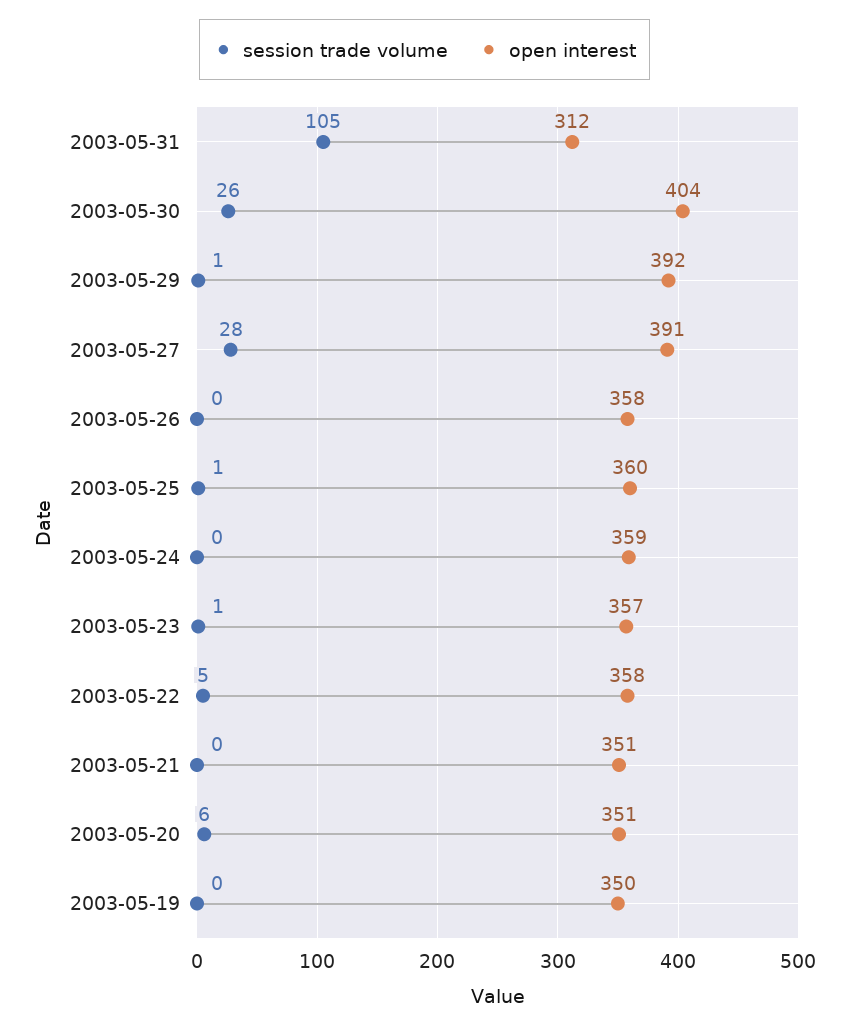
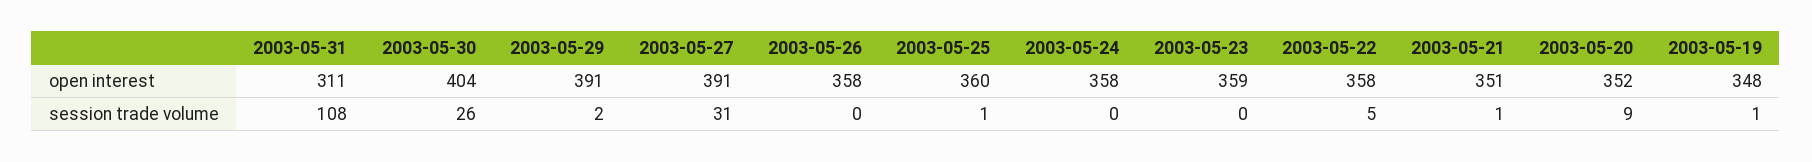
  {
    "session trade volume": {
-     "2003-05-31": 105,
+     "2003-05-31": 108,
      "2003-05-30": 26,
-     "2003-05-29": 1,
+     "2003-05-29": 2,
-     "2003-05-27": 28,
+     "2003-05-27": 31,
      "2003-05-26": 0,
      "2003-05-25": 1,
      "2003-05-24": 0,
-     "2003-05-23": 1,
+     "2003-05-23": 0,
      "2003-05-22": 5,
-     "2003-05-21": 0,
+     "2003-05-21": 1,
-     "2003-05-20": 6,
+     "2003-05-20": 9,
-     "2003-05-19": 0
+     "2003-05-19": 1
    },
    "open interest": {
-     "2003-05-31": 312,
+     "2003-05-31": 311,
      "2003-05-30": 404,
-     "2003-05-29": 392,
+     "2003-05-29": 391,
      "2003-05-27": 391,
      "2003-05-26": 358,
      "2003-05-25": 360,
-     "2003-05-24": 359,
+     "2003-05-24": 358,
-     "2003-05-23": 357,
+     "2003-05-23": 359,
      "2003-05-22": 358,
      "2003-05-21": 351,
-     "2003-05-20": 351,
+     "2003-05-20": 352,
-     "2003-05-19": 350
+     "2003-05-19": 348
    }
  }

